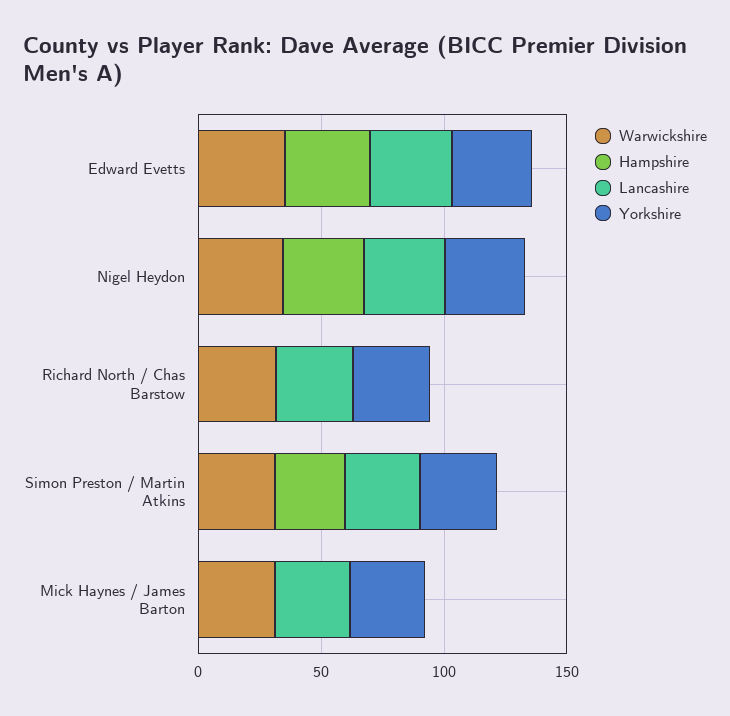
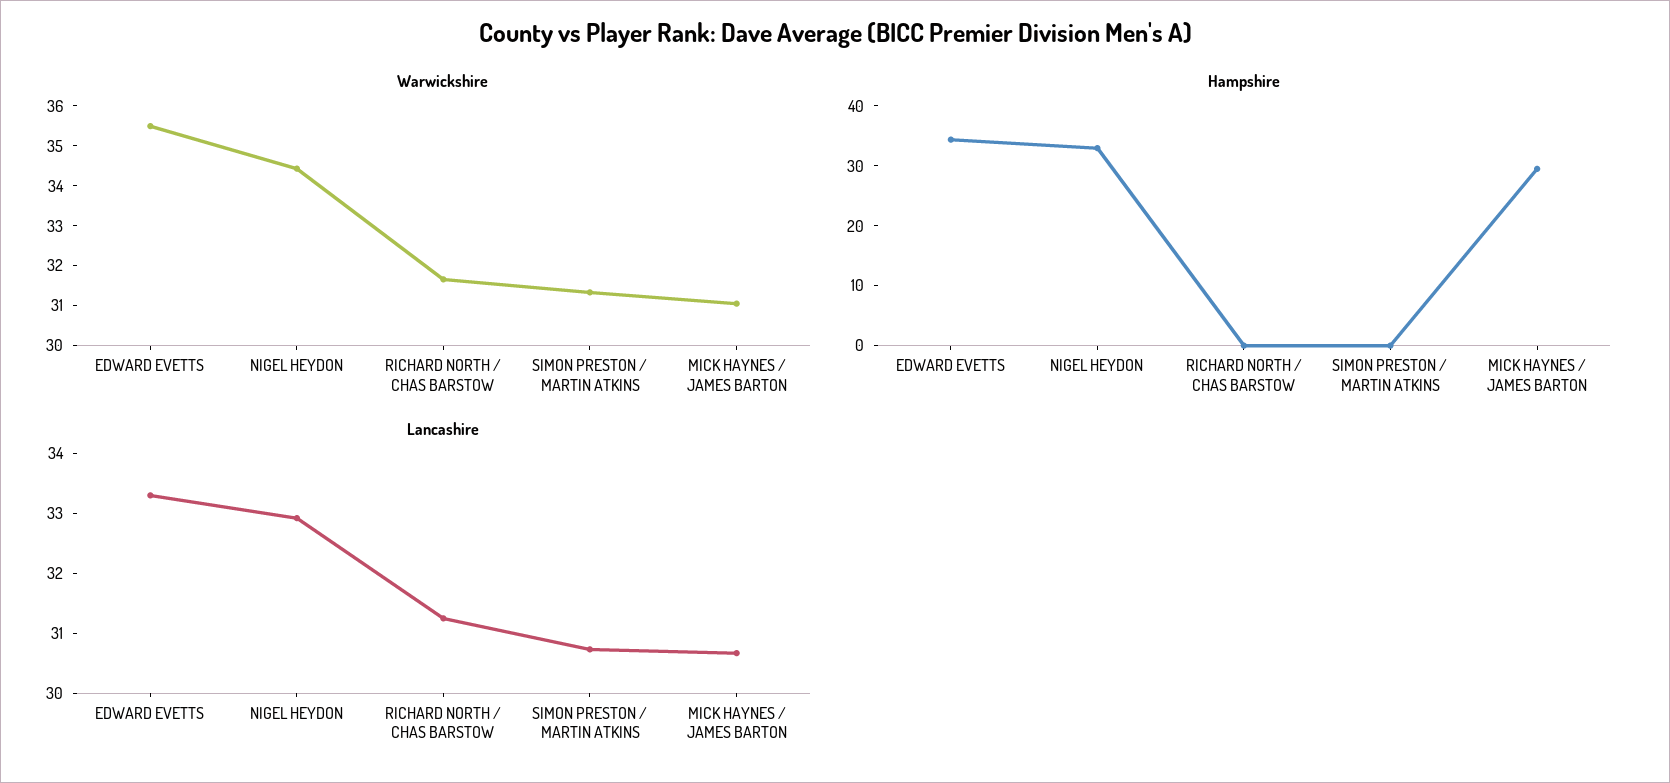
  {
    "Warwickshire": {
      "Edward Evetts": 35.5,
      "Nigel Heydon": 34.5,
      "Richard North / Chas Barstow": 31.75,
      "Simon Preston / Martin Atkins": 31.25,
      "Mick Haynes / James Barton": 31
    },
    "Hampshire": {
      "Edward Evetts": 34,
      "Nigel Heydon": 32,
      "Richard North / Chas Barstow": 0,
-     "Simon Preston / Martin Atkins": 30,
+     "Simon Preston / Martin Atkins": 0,
-     "Mick Haynes / James Barton": 0
+     "Mick Haynes / James Barton": 30
    },
    "Lancashire": {
      "Edward Evetts": 33.4,
      "Nigel Heydon": 33,
      "Richard North / Chas Barstow": 31.2,
      "Simon Preston / Martin Atkins": 30.8,
      "Mick Haynes / James Barton": 30.6
-   },
+   }
-   "Yorkshire": {
-     "Edward Evetts": 30,
-     "Nigel Heydon": 30,
-     "Richard North / Chas Barstow": 30,
-     "Simon Preston / Martin Atkins": 30,
-     "Mick Haynes / James Barton": 30
-   }
  }

